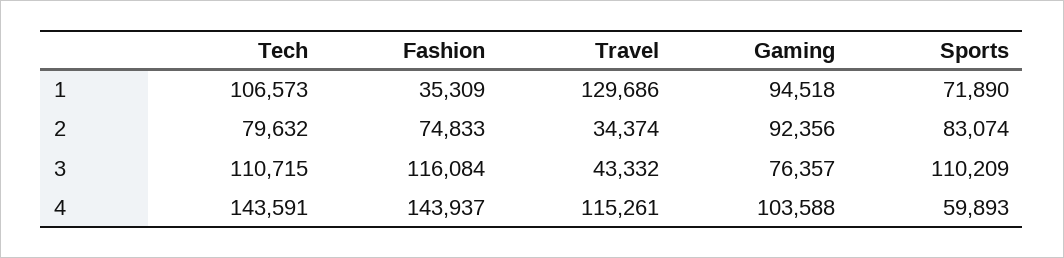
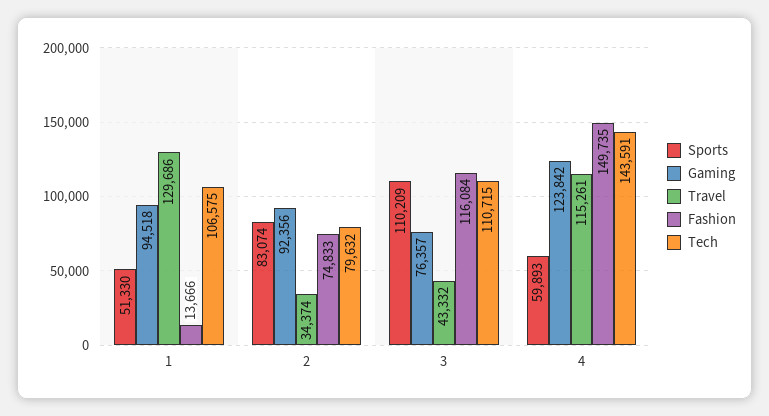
  {
    "Tech": {
-     "1": 106573,
+     "1": 106575,
      "2": 79632,
      "3": 110715,
      "4": 143591
    },
    "Fashion": {
-     "1": 35309,
+     "1": 13666,
      "2": 74833,
      "3": 116084,
-     "4": 143937
+     "4": 149735
    },
    "Travel": {
      "1": 129686,
      "2": 34374,
      "3": 43332,
      "4": 115261
    },
    "Gaming": {
      "1": 94518,
      "2": 92356,
      "3": 76357,
-     "4": 103588
+     "4": 123842
    },
    "Sports": {
-     "1": 71890,
+     "1": 51330,
      "2": 83074,
      "3": 110209,
      "4": 59893
    }
  }

